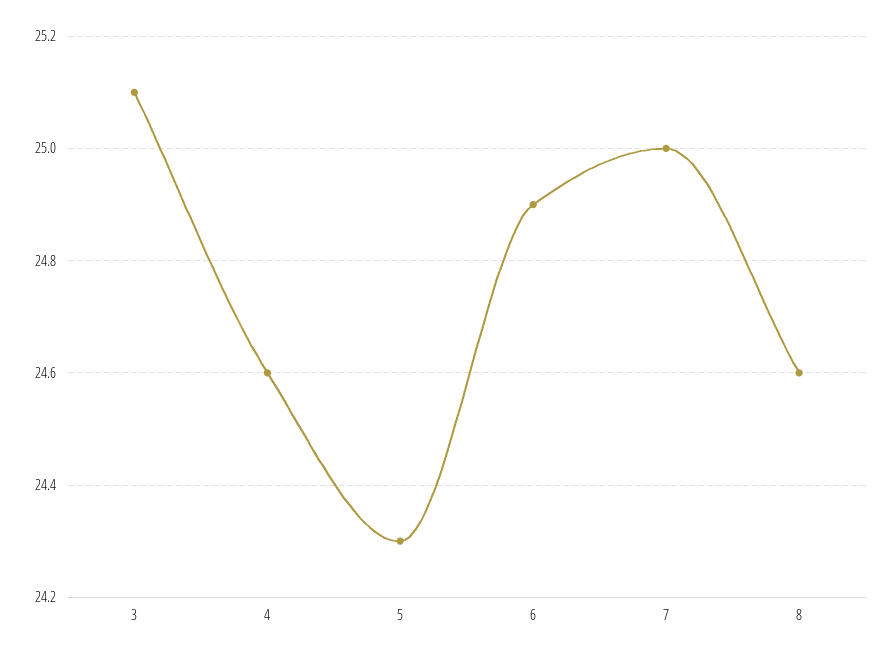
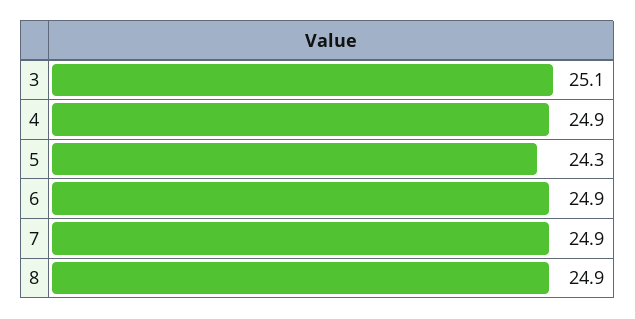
  {
    "3": 25.1,
-   "4": 24.6,
+   "4": 24.9,
    "5": 24.3,
    "6": 24.9,
-   "7": 25,
+   "7": 24.9,
-   "8": 24.6
+   "8": 24.9
  }

